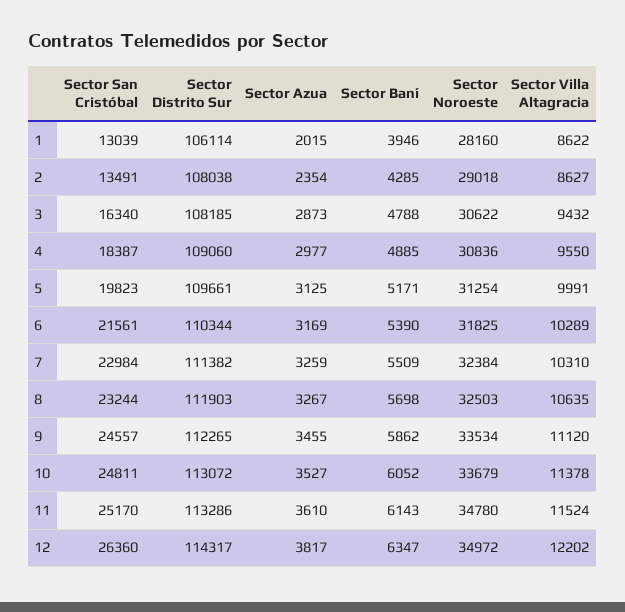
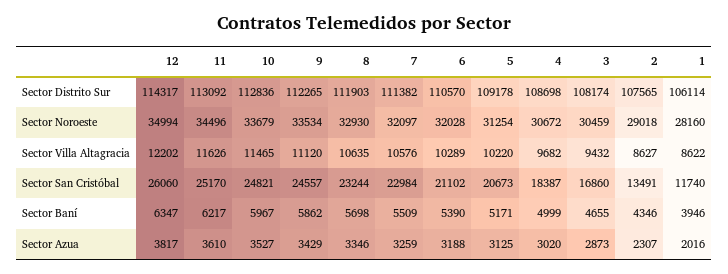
  {
    "Sector San Cristóbal": {
-     "1": 13039,
+     "1": 11740,
      "2": 13491,
-     "3": 16340,
+     "3": 16860,
      "4": 18387,
-     "5": 19823,
+     "5": 20673,
-     "6": 21561,
+     "6": 21102,
      "7": 22984,
      "8": 23244,
      "9": 24557,
-     "10": 24811,
+     "10": 24821,
      "11": 25170,
-     "12": 26360
+     "12": 26060
    },
    "Sector Distrito Sur": {
      "1": 106114,
-     "2": 108038,
+     "2": 107565,
-     "3": 108185,
+     "3": 108174,
-     "4": 109060,
+     "4": 108698,
-     "5": 109661,
+     "5": 109178,
-     "6": 110344,
+     "6": 110570,
      "7": 111382,
      "8": 111903,
      "9": 112265,
-     "10": 113072,
+     "10": 112836,
-     "11": 113286,
+     "11": 113092,
      "12": 114317
    },
    "Sector Azua": {
-     "1": 2015,
+     "1": 2016,
-     "2": 2354,
+     "2": 2307,
      "3": 2873,
-     "4": 2977,
+     "4": 3020,
      "5": 3125,
-     "6": 3169,
+     "6": 3188,
      "7": 3259,
-     "8": 3267,
+     "8": 3346,
-     "9": 3455,
+     "9": 3429,
      "10": 3527,
      "11": 3610,
      "12": 3817
    },
    "Sector Baní": {
      "1": 3946,
-     "2": 4285,
+     "2": 4346,
-     "3": 4788,
+     "3": 4655,
-     "4": 4885,
+     "4": 4999,
      "5": 5171,
      "6": 5390,
      "7": 5509,
      "8": 5698,
      "9": 5862,
-     "10": 6052,
+     "10": 5967,
-     "11": 6143,
+     "11": 6217,
      "12": 6347
    },
    "Sector Noroeste": {
      "1": 28160,
      "2": 29018,
-     "3": 30622,
+     "3": 30459,
-     "4": 30836,
+     "4": 30672,
      "5": 31254,
-     "6": 31825,
+     "6": 32028,
-     "7": 32384,
+     "7": 32097,
-     "8": 32503,
+     "8": 32930,
      "9": 33534,
      "10": 33679,
-     "11": 34780,
+     "11": 34496,
-     "12": 34972
+     "12": 34994
    },
    "Sector Villa Altagracia": {
      "1": 8622,
      "2": 8627,
      "3": 9432,
-     "4": 9550,
+     "4": 9682,
-     "5": 9991,
+     "5": 10220,
      "6": 10289,
-     "7": 10310,
+     "7": 10576,
      "8": 10635,
      "9": 11120,
-     "10": 11378,
+     "10": 11465,
-     "11": 11524,
+     "11": 11626,
      "12": 12202
    }
  }

